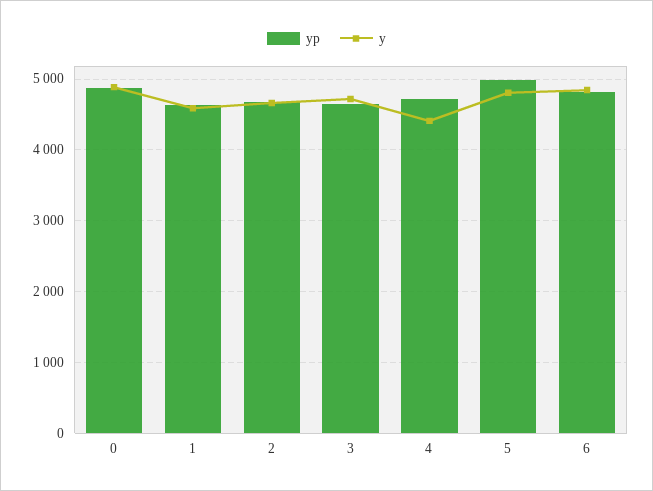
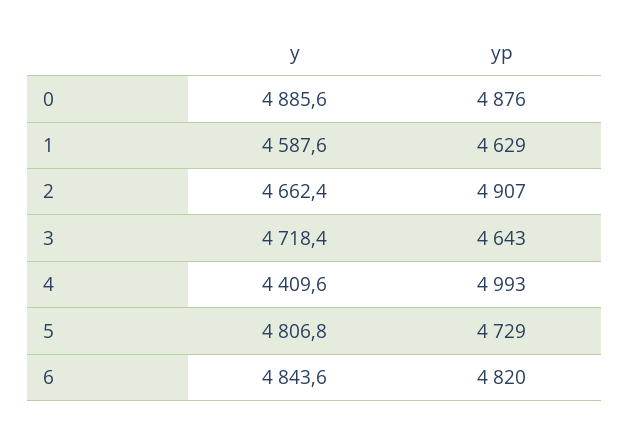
  {
    "yp": {
      "0": 4876,
      "1": 4629,
-     "2": 4700,
+     "2": 4907,
      "3": 4643,
-     "4": 4700,
+     "4": 4993,
-     "5": 5000,
+     "5": 4729,
      "6": 4820
    },
    "y": {
      "0": 4885.6,
      "1": 4587.6,
      "2": 4662.4,
      "3": 4718.4,
      "4": 4409.6,
      "5": 4806.8,
      "6": 4843.6
    }
  }

